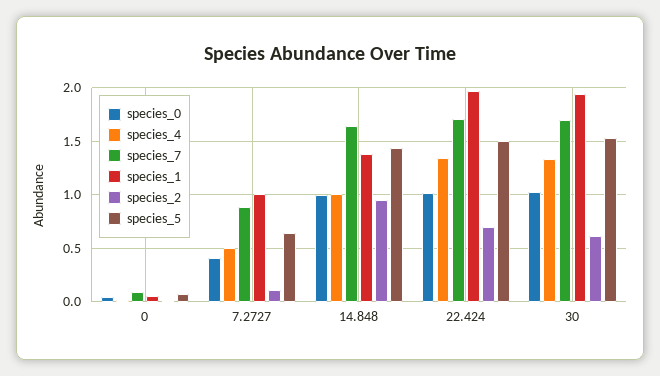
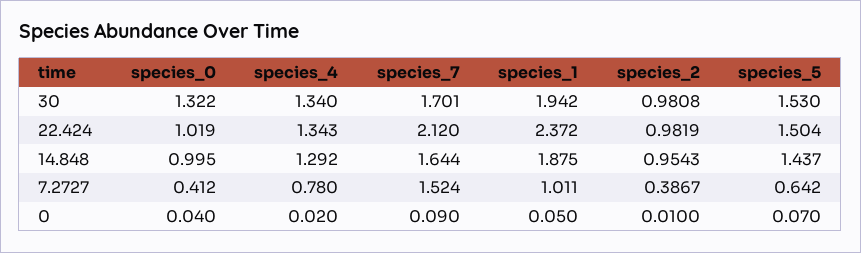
  {
    "species_0": {
      "0": 0.04,
      "7.2727": 0.412,
      "14.848": 0.995,
      "22.424": 1.019,
-     "30": 1
+     "30": 1.322
    },
    "species_4": {
      "0": 0.02,
-     "7.2727": 0.5,
+     "7.2727": 0.78,
-     "14.848": 1,
+     "14.848": 1.292,
      "22.424": 1.343,
      "30": 1.34
    },
    "species_7": {
      "0": 0.09,
-     "7.2727": 0.9,
+     "7.2727": 1.524,
      "14.848": 1.644,
-     "22.424": 1.7,
+     "22.424": 2.12,
      "30": 1.701
    },
    "species_1": {
      "0": 0.05,
      "7.2727": 1.011,
-     "14.848": 1.4,
+     "14.848": 1.875,
-     "22.424": 2,
+     "22.424": 2.372,
      "30": 1.942
    },
    "species_2": {
      "0": 0.01,
-     "7.2727": 0.1,
+     "7.2727": 0.3867,
      "14.848": 0.9543,
-     "22.424": 0.7,
+     "22.424": 0.9819,
-     "30": 0.6
+     "30": 0.9808
    },
    "species_5": {
      "0": 0.07,
      "7.2727": 0.642,
      "14.848": 1.437,
      "22.424": 1.504,
      "30": 1.53
    }
  }

